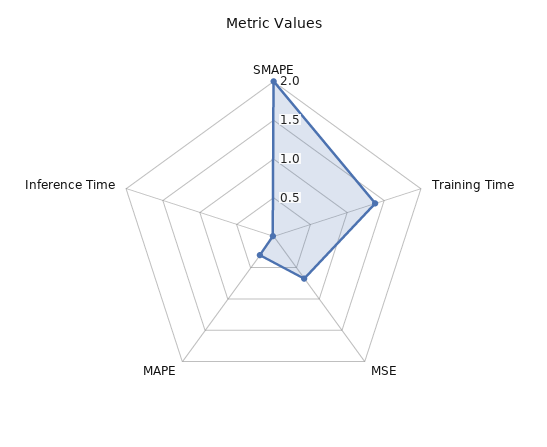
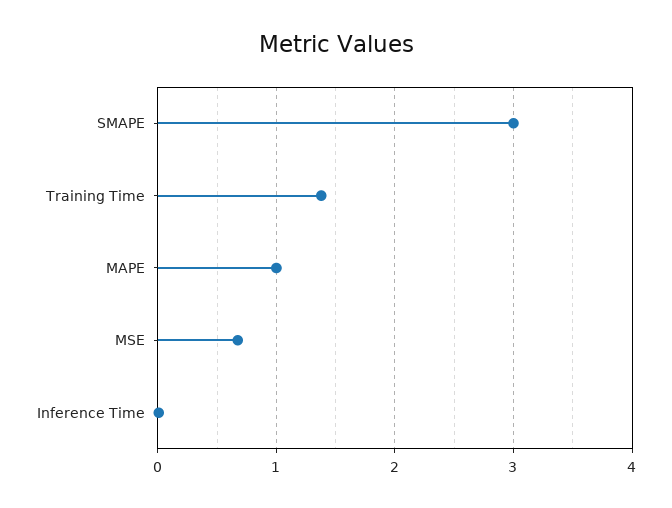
  {
-   "SMAPE": 2,
+   "SMAPE": 3,
    "Training Time": 1.4,
    "MSE": 0.7,
-   "MAPE": 0.25,
+   "MAPE": 1,
    "Inference Time": 0
  }

